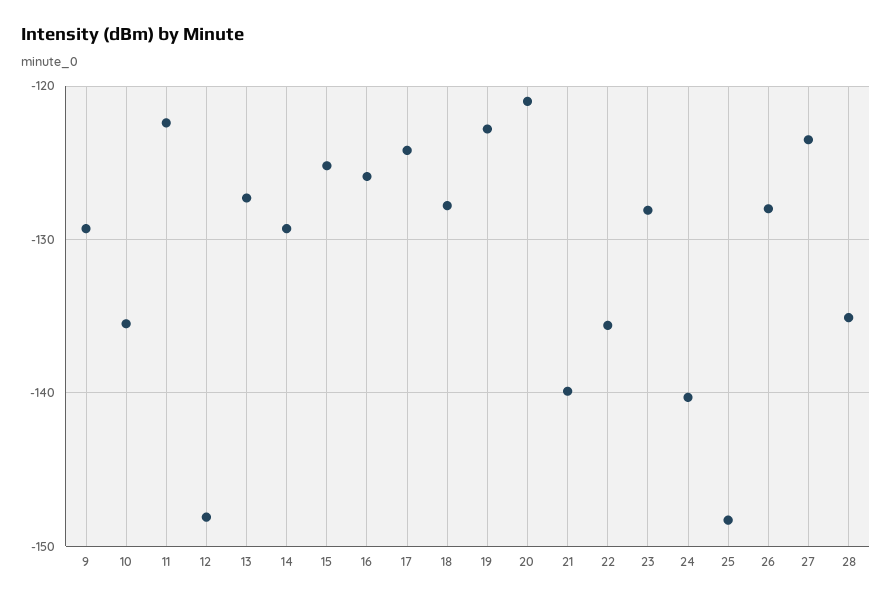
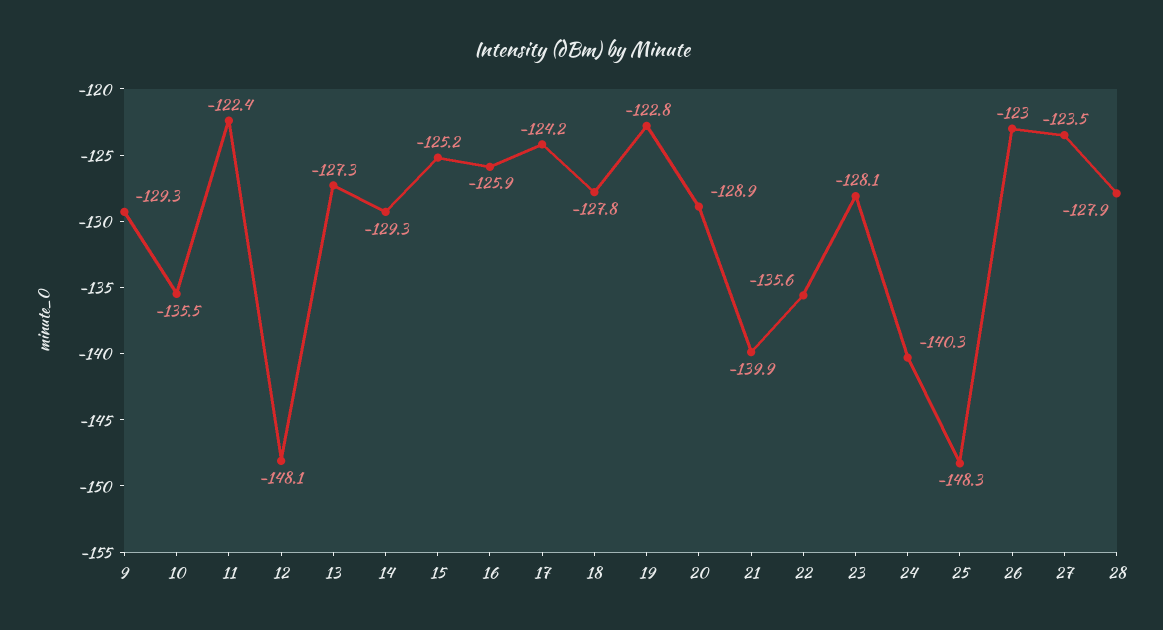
  {
    "9": -129.3,
    "10": -135.5,
    "11": -122.4,
    "12": -148.1,
    "13": -127.3,
    "14": -129.3,
    "15": -125.2,
    "16": -125.9,
    "17": -124.2,
    "18": -127.8,
    "19": -122.8,
-   "20": -121,
+   "20": -128.9,
    "21": -139.9,
    "22": -135.6,
    "23": -128.1,
    "24": -140.3,
    "25": -148.3,
-   "26": -128,
+   "26": -123,
    "27": -123.5,
-   "28": -135
+   "28": -127.9
  }

